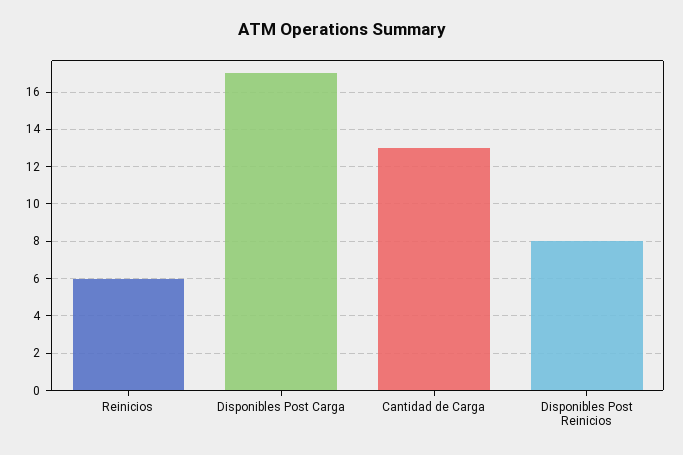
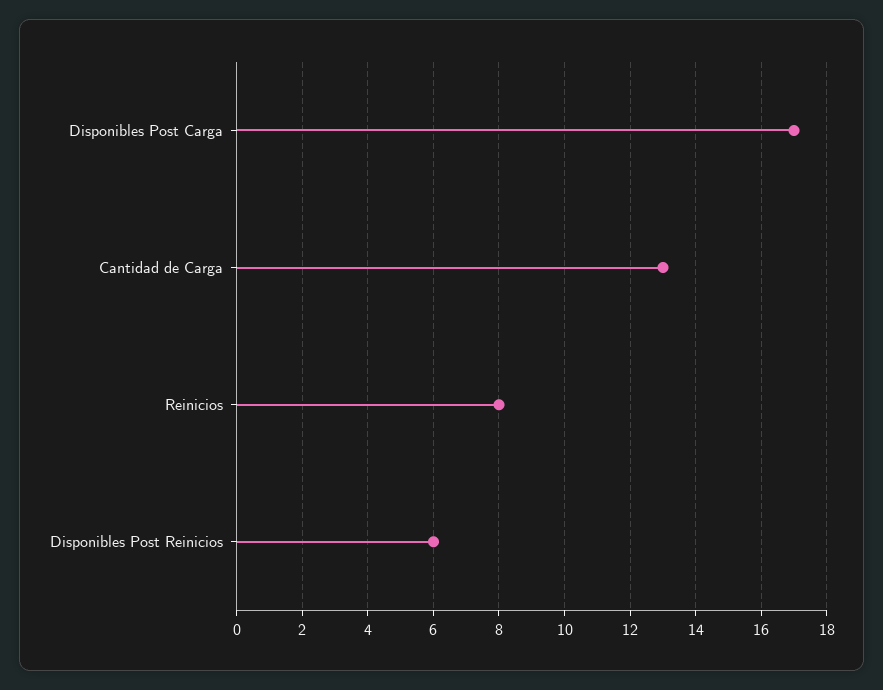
  {
-   "Reinicios": 6,
+   "Reinicios": 8,
    "Disponibles Post Carga": 17,
    "Cantidad de Carga": 13,
-   "Disponibles Post Reinicios": 8
+   "Disponibles Post Reinicios": 6
  }

